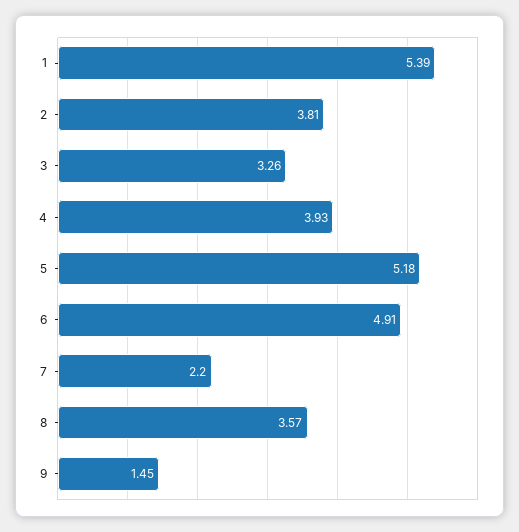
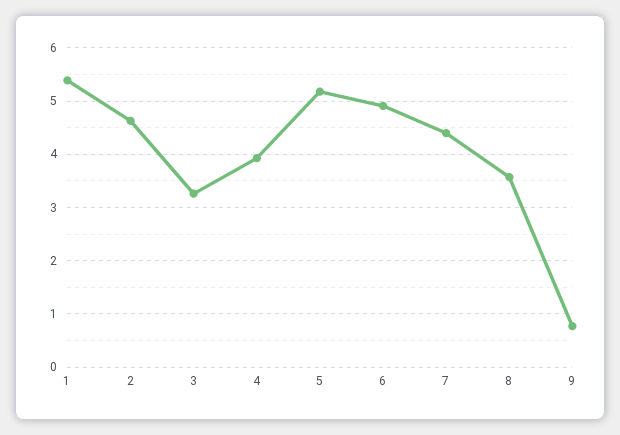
  {
    "1": 5.39,
-   "2": 3.81,
+   "2": 4.6,
    "3": 3.26,
    "4": 3.93,
    "5": 5.18,
    "6": 4.91,
-   "7": 2.2,
+   "7": 4.4,
    "8": 3.57,
-   "9": 1.45
+   "9": 0.8
  }

